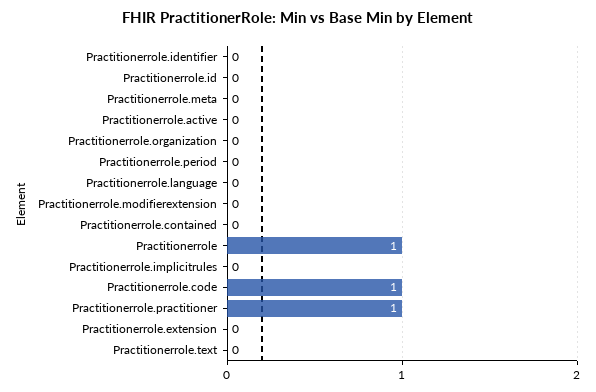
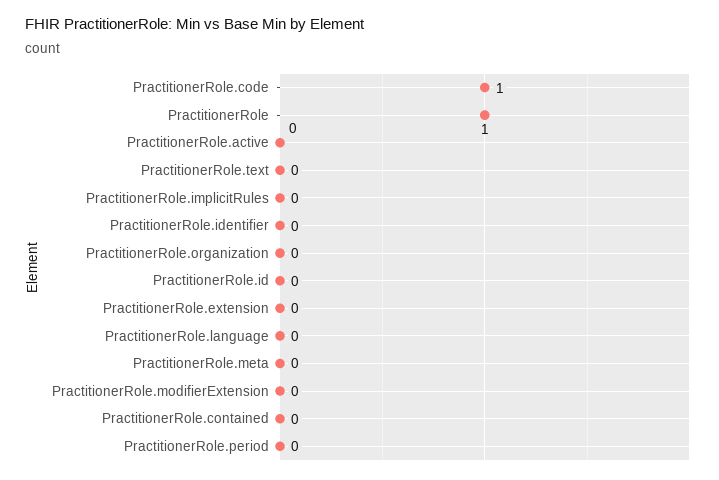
  {
    "Practitionerrole.identifier": 0,
    "Practitionerrole.id": 0,
    "Practitionerrole.meta": 0,
    "Practitionerrole.active": 0,
    "Practitionerrole.organization": 0,
    "Practitionerrole.period": 0,
    "Practitionerrole.language": 0,
    "Practitionerrole.modifierextension": 0,
    "Practitionerrole.contained": 0,
    "Practitionerrole": 1,
    "Practitionerrole.implicitrules": 0,
    "Practitionerrole.code": 1,
-   "Practitionerrole.practitioner": 1,
    "Practitionerrole.extension": 0,
    "Practitionerrole.text": 0
  }

